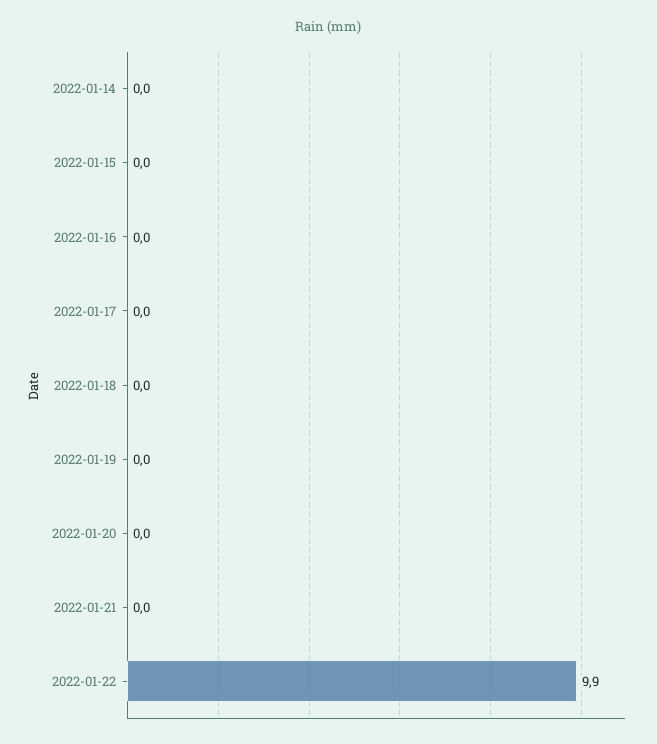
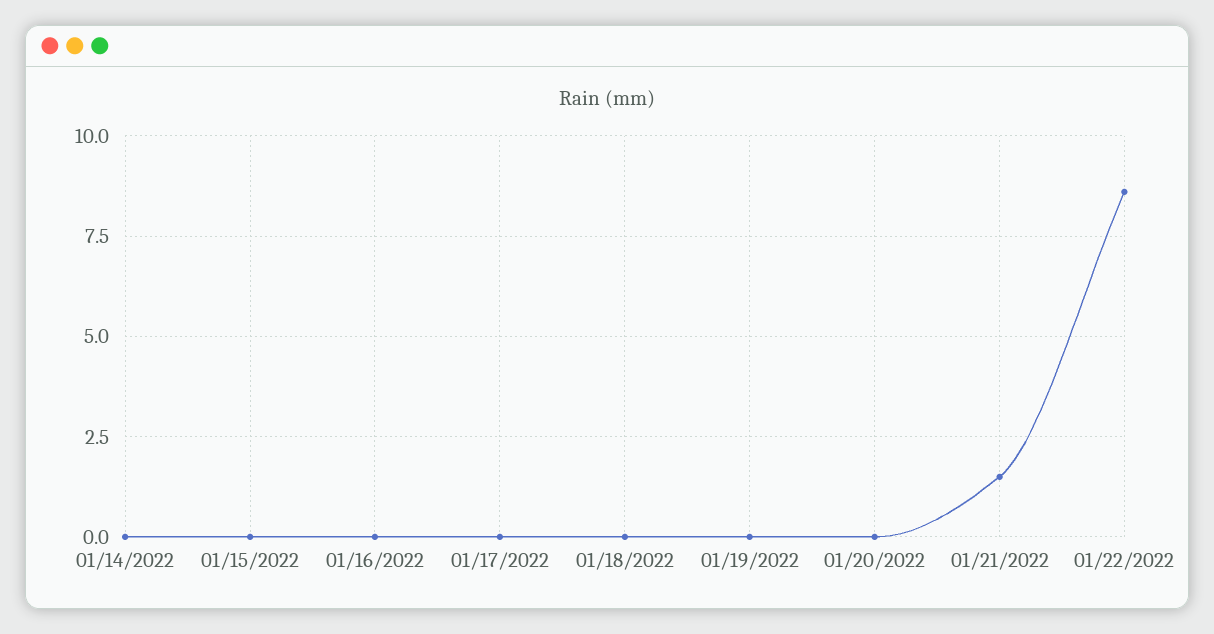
  {
    "2022-01-14": 0,
    "2022-01-15": 0,
    "2022-01-16": 0,
    "2022-01-17": 0,
    "2022-01-18": 0,
    "2022-01-19": 0,
    "2022-01-20": 0,
-   "2022-01-21": 0,
+   "2022-01-21": 1.5,
-   "2022-01-22": 9.9
+   "2022-01-22": 8.5
  }

